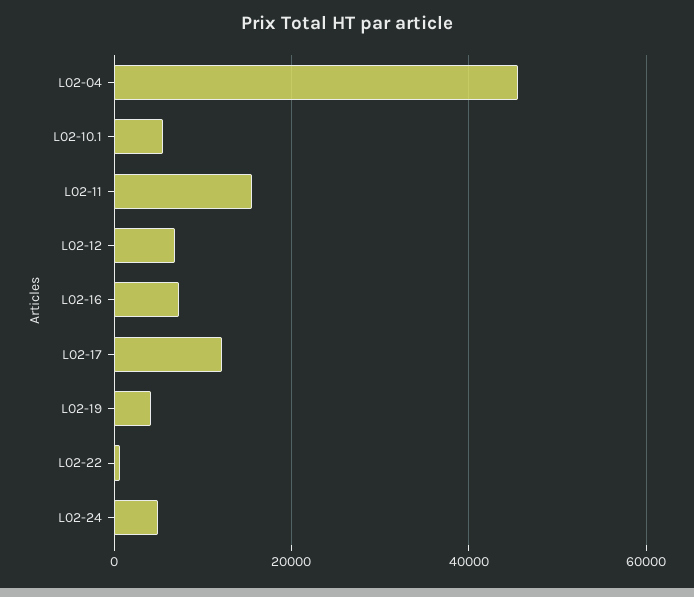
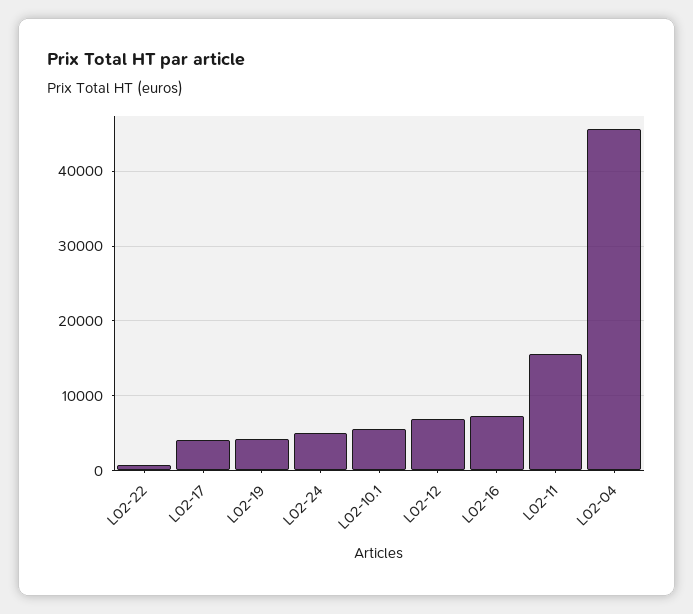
  {
    "L02-04": 46000,
    "L02-10.1": 6000,
    "L02-11": 16000,
    "L02-12": 7000,
    "L02-16": 7000,
-   "L02-17": 12000,
+   "L02-17": 4000,
    "L02-19": 4000,
    "L02-22": 1000,
    "L02-24": 5000
  }

